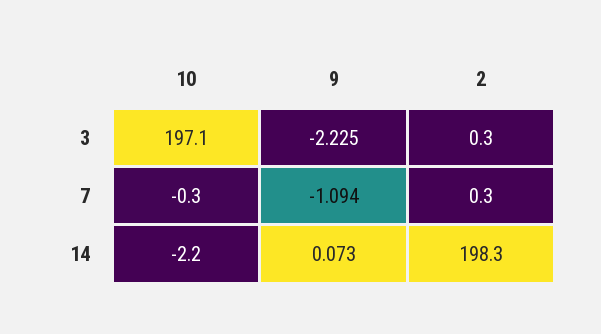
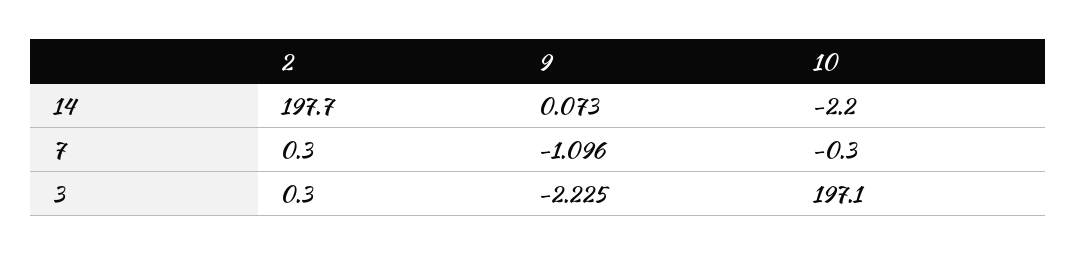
  {
    "10": {
      "3": 197.1,
      "7": -0.3,
      "14": -2.2
    },
    "9": {
      "3": -2.225,
-     "7": -1.094,
+     "7": -1.096,
      "14": 0.073
    },
    "2": {
      "3": 0.3,
      "7": 0.3,
-     "14": 198.3
+     "14": 197.7
    }
  }

